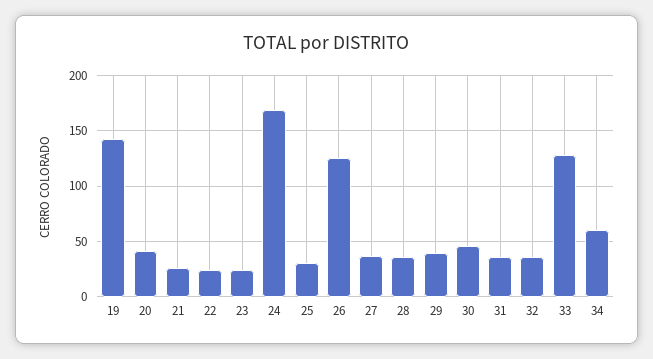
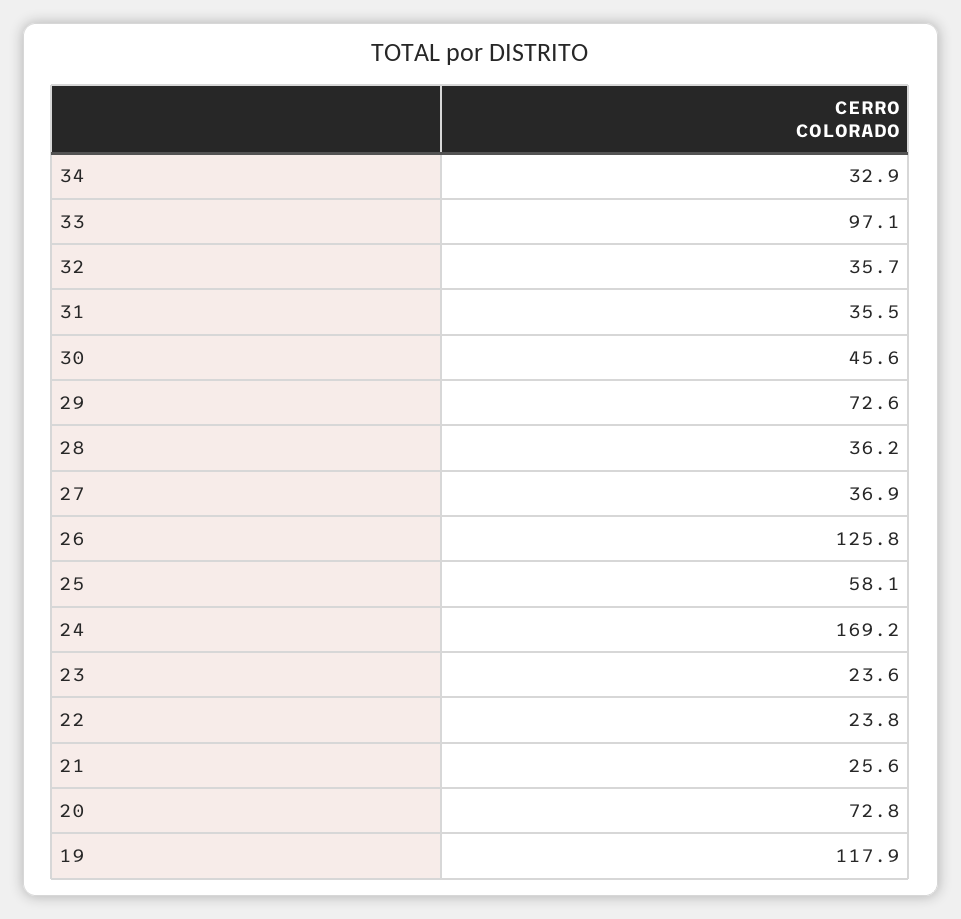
  {
-   "19": 140,
+   "19": 117.9,
-   "20": 40,
+   "20": 72.8,
    "21": 25.6,
    "22": 23.8,
    "23": 23.6,
    "24": 169.2,
-   "25": 30,
+   "25": 58.1,
    "26": 125.8,
    "27": 36.9,
    "28": 36.2,
-   "29": 40,
+   "29": 72.6,
    "30": 45.6,
    "31": 35.5,
    "32": 35.7,
-   "33": 130,
+   "33": 97.1,
-   "34": 60
+   "34": 32.9
  }

